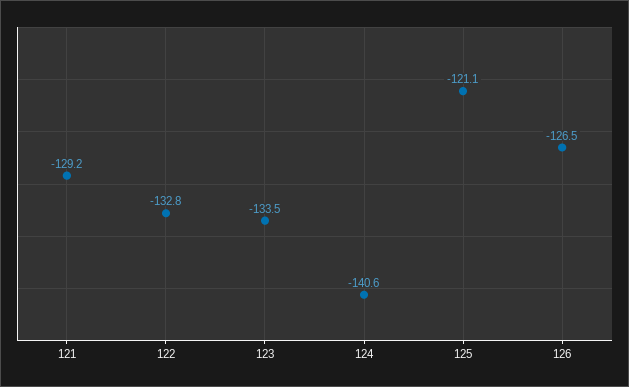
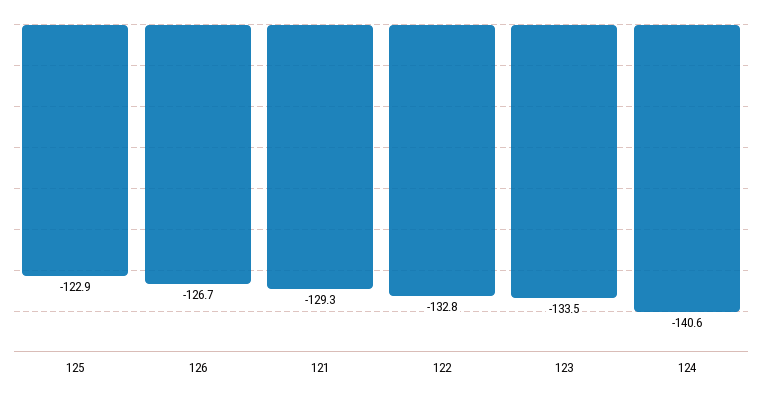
  {
-   "121": -129.2,
+   "121": -129.3,
    "122": -132.8,
    "123": -133.5,
    "124": -140.6,
-   "125": -121.1,
+   "125": -122.9,
-   "126": -126.5
+   "126": -126.7
  }

